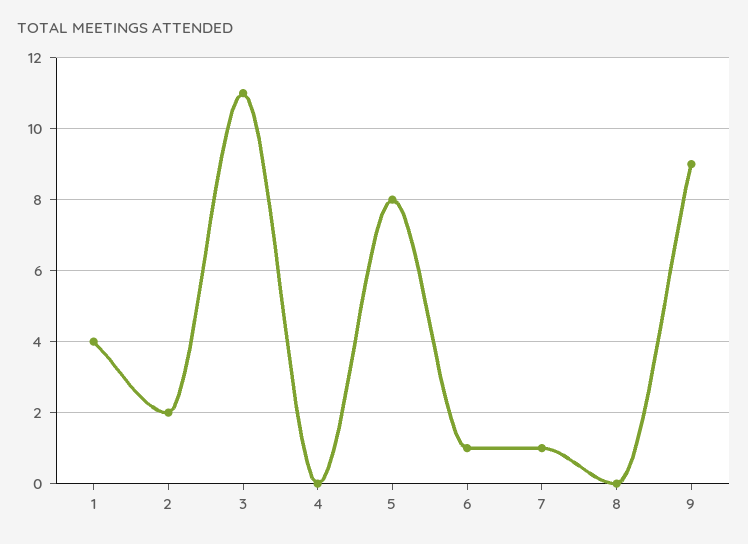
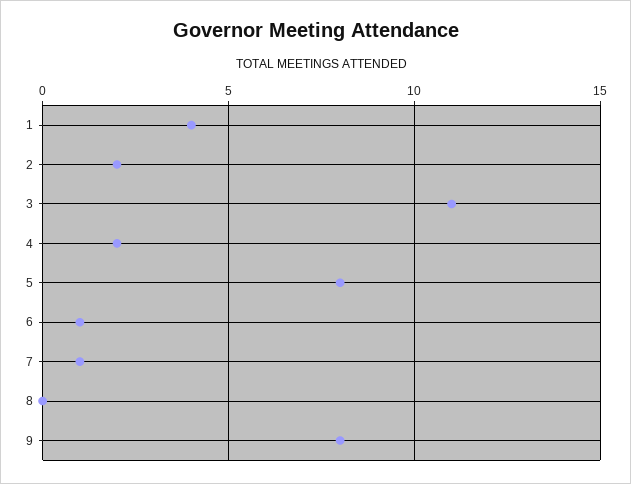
  {
    "1": 4,
    "2": 2,
    "3": 11,
-   "4": 0,
+   "4": 2,
    "5": 8,
    "6": 1,
    "7": 1,
    "8": 0,
-   "9": 9
+   "9": 8
  }

